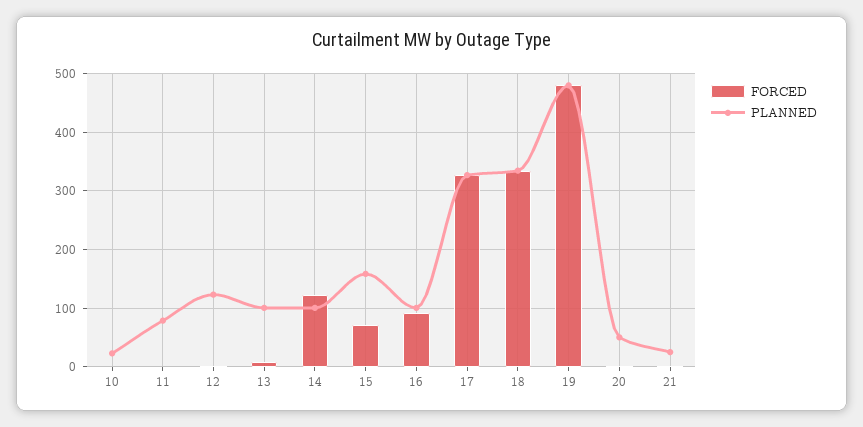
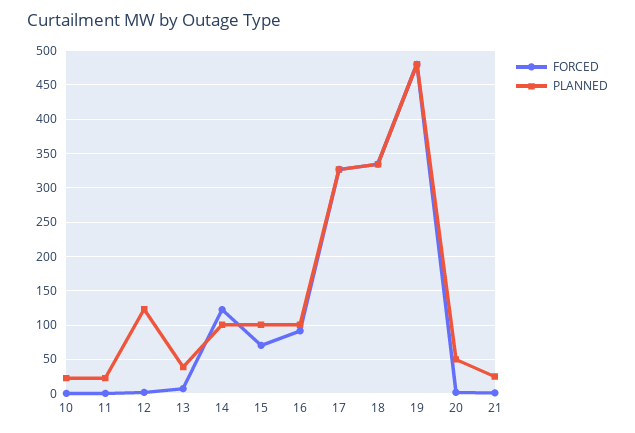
  {
    "FORCED": {
      "10": 0,
      "11": 0,
      "12": 0,
      "13": 10,
      "14": 120,
      "15": 70,
      "16": 90,
      "17": 330,
      "18": 330,
      "19": 480,
      "20": 0,
      "21": 0
    },
    "PLANNED": {
      "10": 20,
-     "11": 80,
+     "11": 20,
      "12": 120,
-     "13": 100,
+     "13": 40,
      "14": 100,
-     "15": 160,
+     "15": 100,
      "16": 100,
      "17": 330,
      "18": 330,
      "19": 480,
      "20": 50,
      "21": 30
    }
  }

